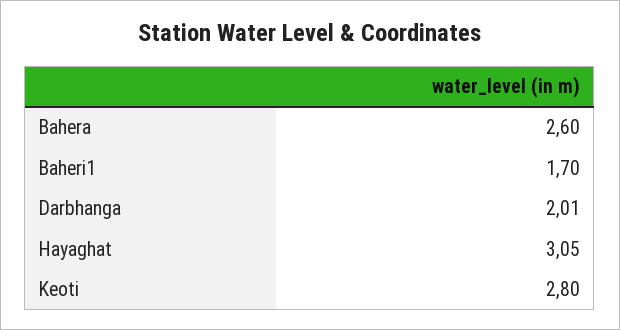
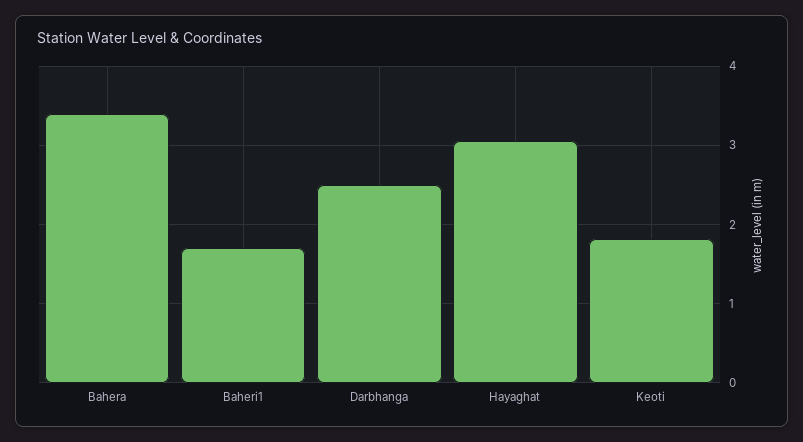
  {
-   "Bahera": 2.6,
+   "Bahera": 3.4,
    "Baheri1": 1.7,
-   "Darbhanga": 2.01,
+   "Darbhanga": 2.5,
    "Hayaghat": 3.05,
-   "Keoti": 2.8
+   "Keoti": 1.8
  }

